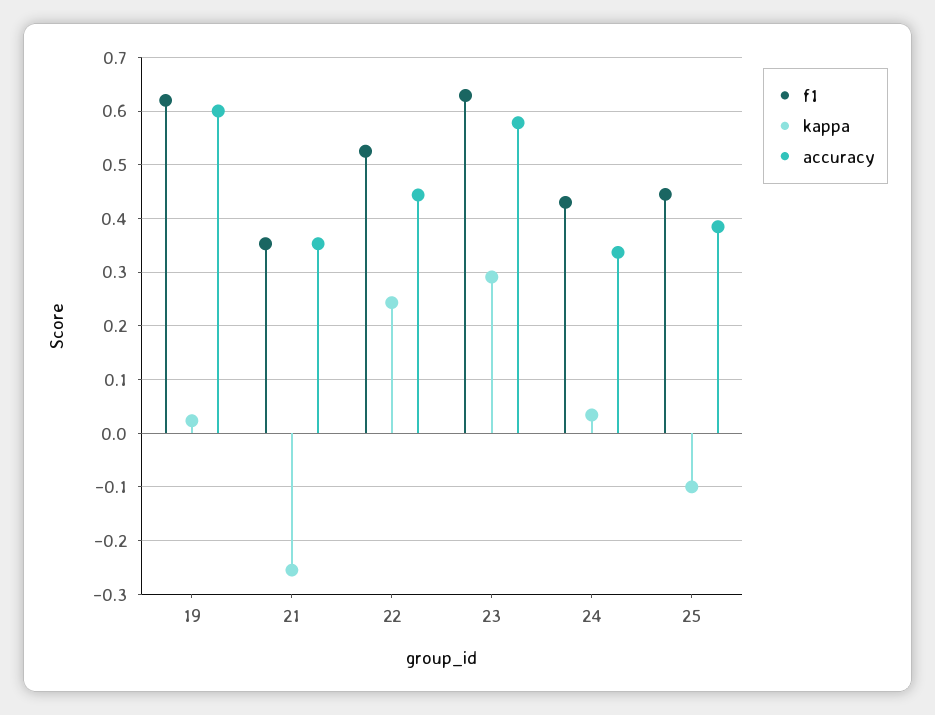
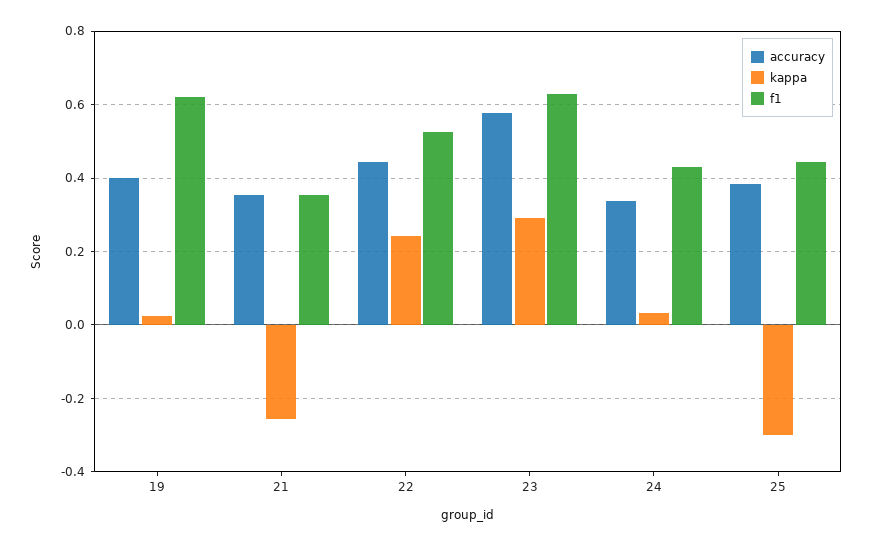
  {
    "f1": {
      "19": 0.62,
      "21": 0.36,
      "22": 0.52,
      "23": 0.62,
      "24": 0.44,
      "25": 0.44
    },
    "kappa": {
      "19": 0.02,
      "21": -0.26,
      "22": 0.24,
      "23": 0.3,
      "24": 0.04,
-     "25": -0.1
+     "25": -0.3
    },
    "accuracy": {
-     "19": 0.6,
+     "19": 0.4,
      "21": 0.36,
      "22": 0.44,
      "23": 0.58,
      "24": 0.34,
      "25": 0.38
    }
  }

